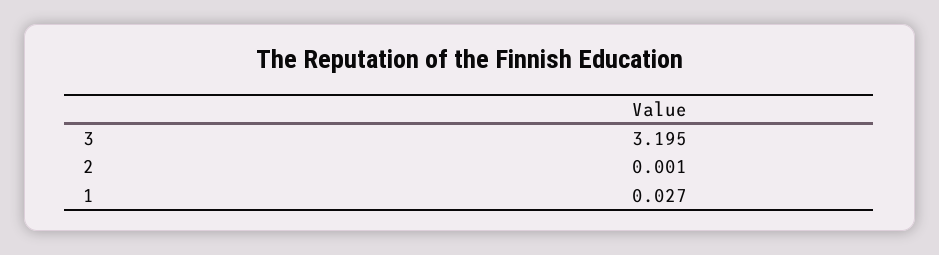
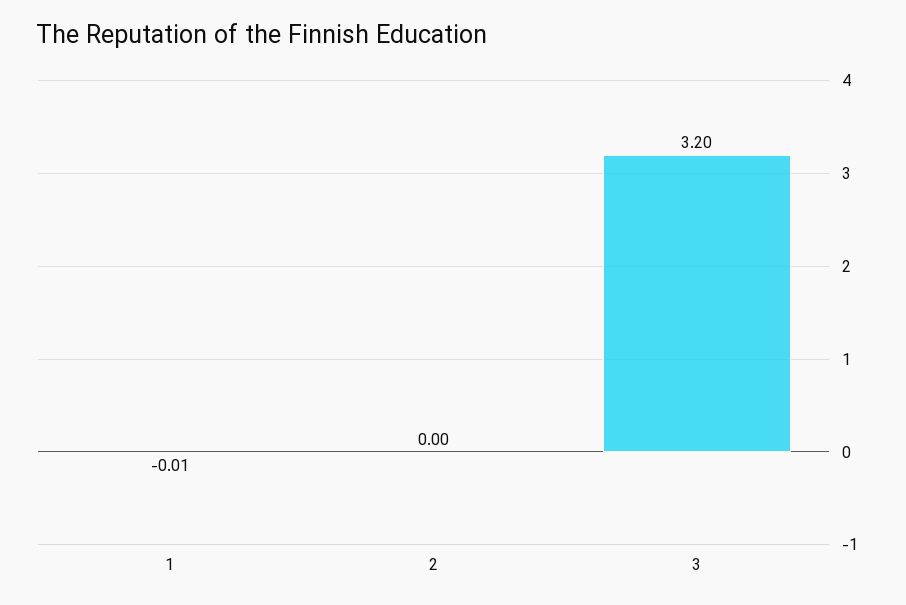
  {
    "3": 3.195,
    "2": 0.001,
-   "1": 0.027
+   "1": -0.01
  }

